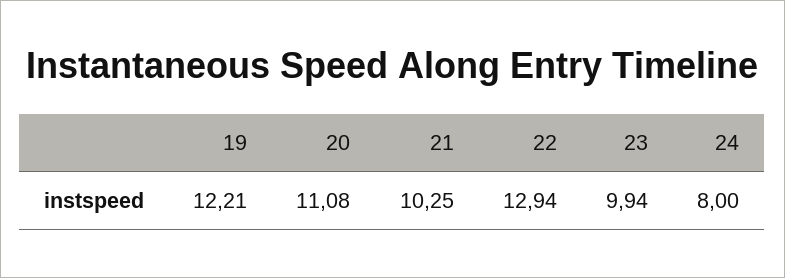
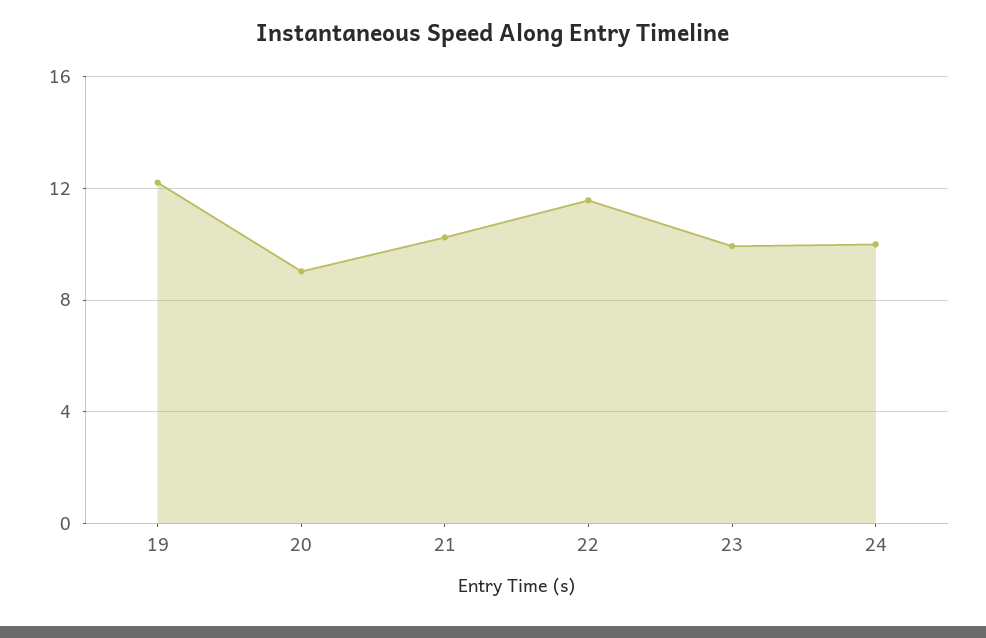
  {
    "19": 12.21,
-   "20": 11.08,
+   "20": 9,
    "21": 10.25,
-   "22": 12.94,
+   "22": 11.5,
    "23": 9.94,
-   "24": 8
+   "24": 10
  }

